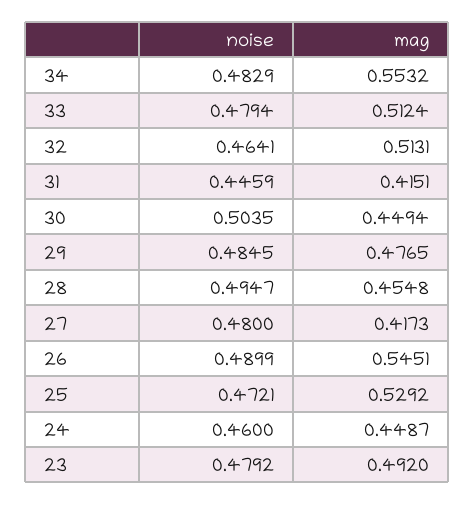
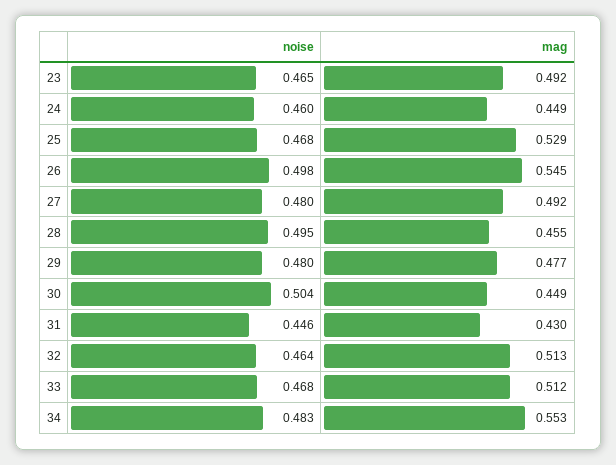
  {
    "noise": {
      "34": 0.4829,
-     "33": 0.4794,
+     "33": 0.468,
      "32": 0.4641,
      "31": 0.4459,
      "30": 0.5035,
-     "29": 0.4845,
+     "29": 0.48,
      "28": 0.4947,
      "27": 0.48,
-     "26": 0.4899,
+     "26": 0.498,
-     "25": 0.4721,
+     "25": 0.468,
      "24": 0.46,
-     "23": 0.4792
+     "23": 0.465
    },
    "mag": {
      "34": 0.5532,
      "33": 0.5124,
      "32": 0.5131,
-     "31": 0.4151,
+     "31": 0.43,
      "30": 0.4494,
      "29": 0.4765,
      "28": 0.4548,
-     "27": 0.4173,
+     "27": 0.492,
      "26": 0.5451,
      "25": 0.5292,
      "24": 0.4487,
      "23": 0.492
    }
  }

